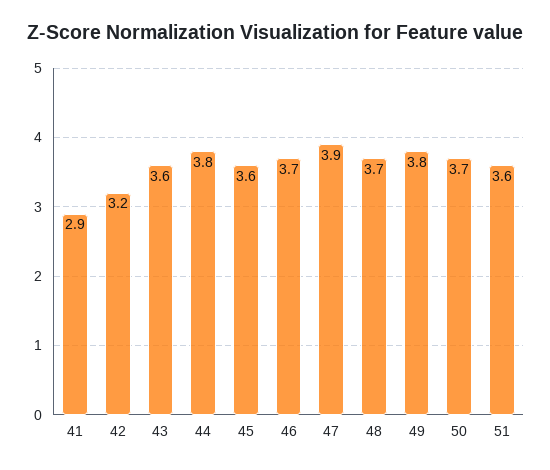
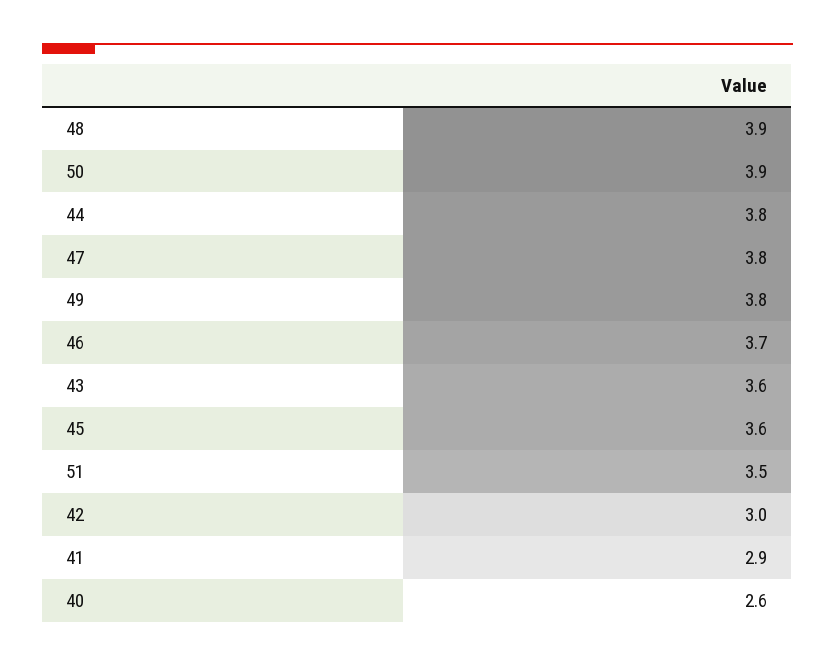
  {
    "41": 2.9,
-   "42": 3.2,
+   "42": 3,
    "43": 3.6,
    "44": 3.8,
    "45": 3.6,
    "46": 3.7,
-   "47": 3.9,
+   "47": 3.8,
-   "48": 3.7,
+   "48": 3.9,
    "49": 3.8,
-   "50": 3.7,
+   "50": 3.9,
-   "51": 3.6
+   "51": 3.5,
+   "40": 2.6
  }

